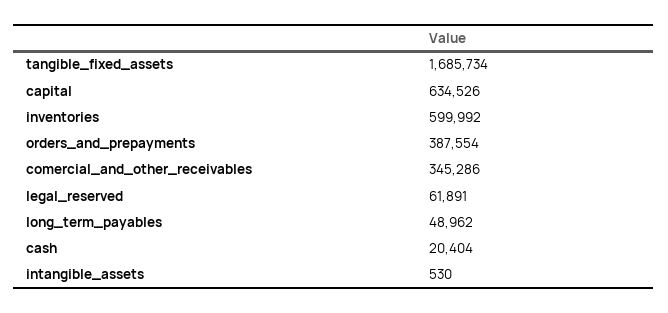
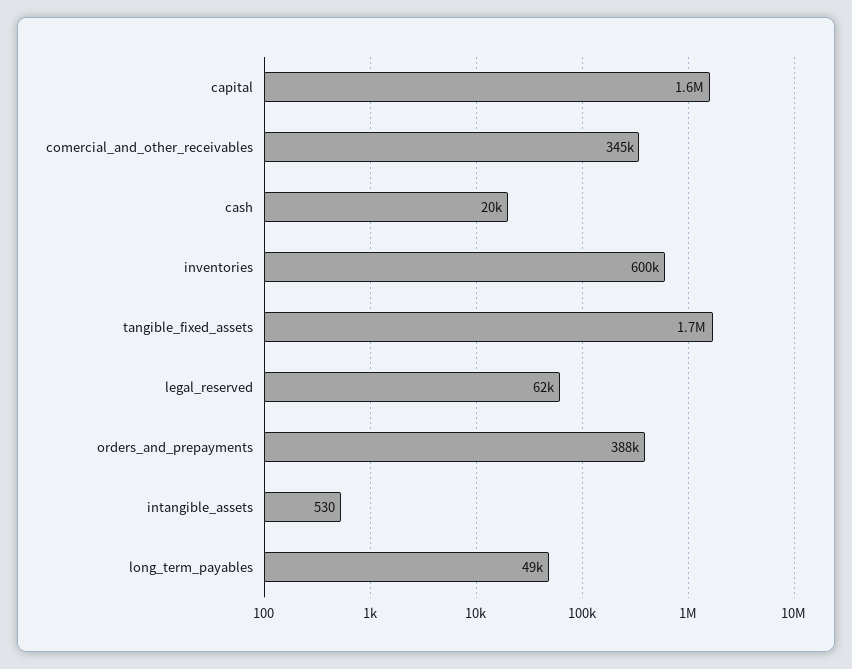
  {
    "tangible_fixed_assets": 1685734,
-   "capital": 634526,
+   "capital": 1600000,
    "inventories": 599992,
    "orders_and_prepayments": 387554,
    "comercial_and_other_receivables": 345286,
    "legal_reserved": 61891,
    "long_term_payables": 48962,
    "cash": 20404,
    "intangible_assets": 530
  }

